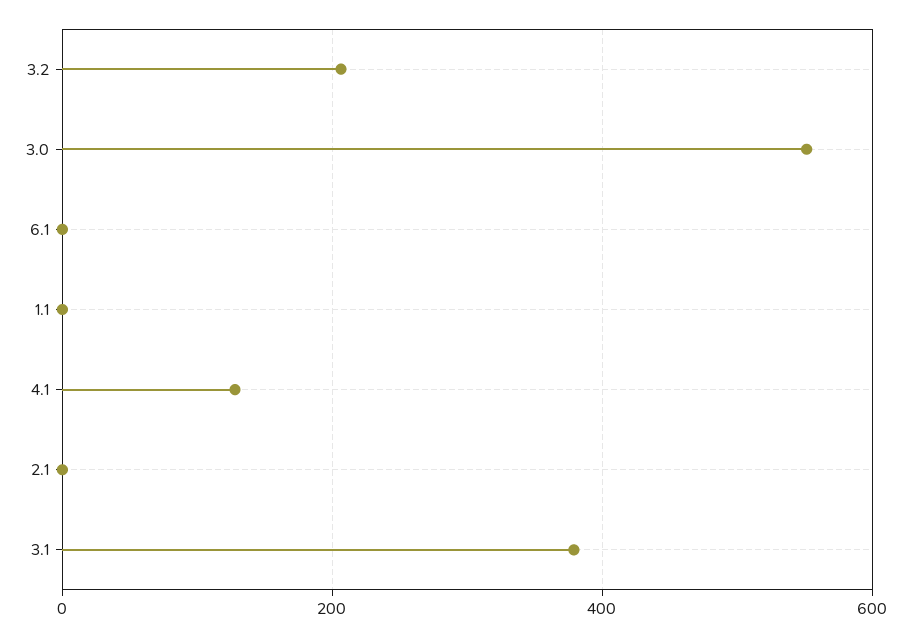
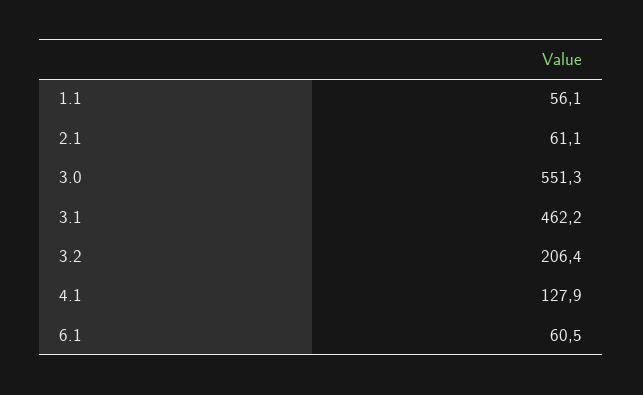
  {
    "3.2": 206.4,
    "3.0": 551.3,
-   "6.1": 0,
+   "6.1": 60.5,
-   "1.1": 0,
+   "1.1": 56.1,
    "4.1": 127.9,
-   "2.1": 0,
+   "2.1": 61.1,
-   "3.1": 380
+   "3.1": 462.2
  }

